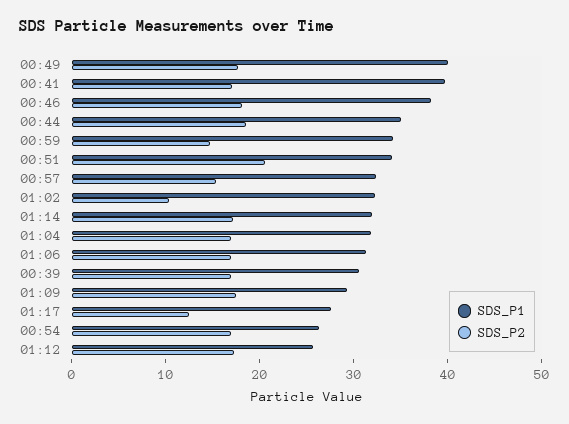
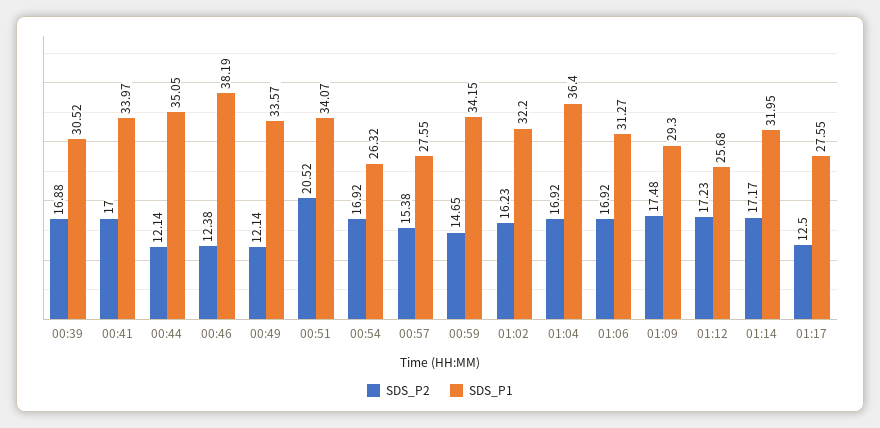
  {
    "SDS_P1": {
-     "00:49": 40,
+     "00:49": 33.57,
-     "00:41": 40,
+     "00:41": 33.97,
      "00:46": 38.19,
      "00:44": 35.05,
      "00:59": 34.15,
      "00:51": 34.07,
-     "00:57": 32,
+     "00:57": 27.55,
      "01:02": 32.2,
      "01:14": 31.95,
-     "01:04": 32,
+     "01:04": 36.4,
      "01:06": 31.27,
      "00:39": 30.52,
      "01:09": 29.3,
      "01:17": 27.55,
      "00:54": 26.32,
      "01:12": 25.68
    },
    "SDS_P2": {
-     "00:49": 18,
+     "00:49": 12.14,
      "00:41": 17,
-     "00:46": 18,
+     "00:46": 12.38,
-     "00:44": 18,
+     "00:44": 12.14,
      "00:59": 14.65,
      "00:51": 20.52,
      "00:57": 15.38,
-     "01:02": 10,
+     "01:02": 16.23,
      "01:14": 17.17,
      "01:04": 16.92,
      "01:06": 16.92,
      "00:39": 16.88,
      "01:09": 17.48,
      "01:17": 12.5,
      "00:54": 16.92,
      "01:12": 17.23
    }
  }

